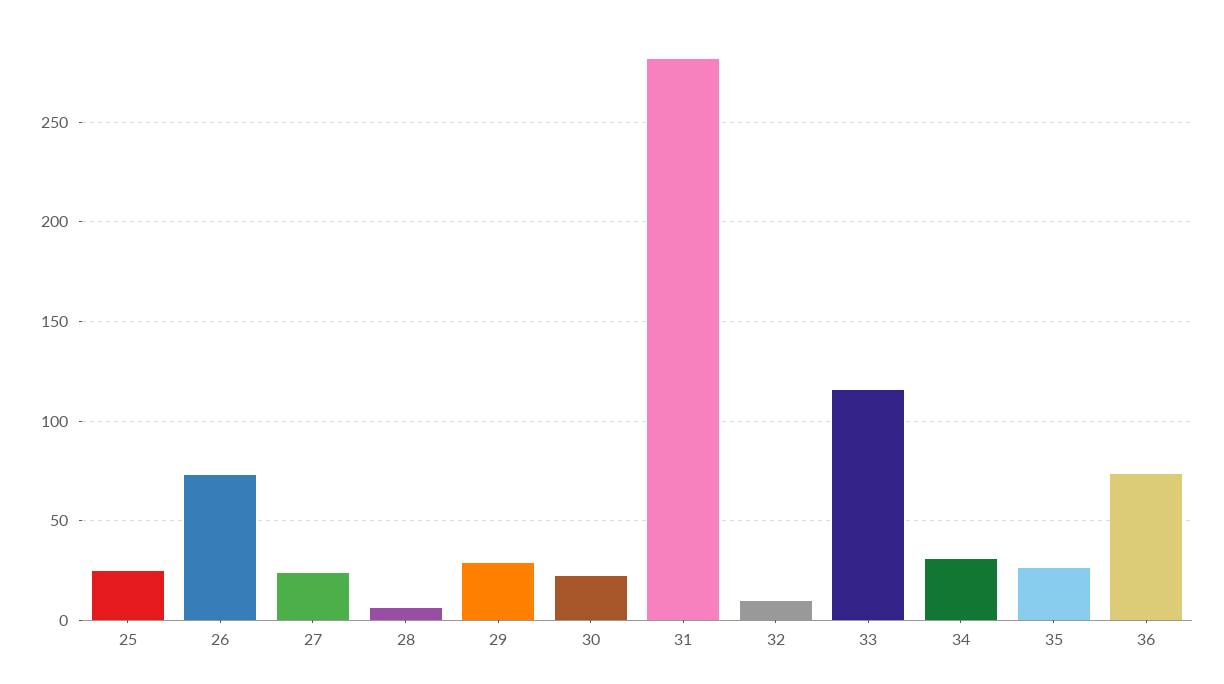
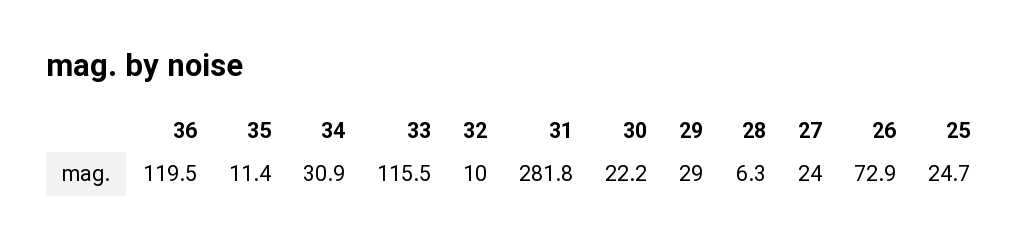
  {
    "25": 24.7,
    "26": 72.9,
    "27": 24,
    "28": 6.3,
    "29": 29,
    "30": 22.2,
    "31": 281.8,
    "32": 10,
    "33": 115.5,
    "34": 30.9,
-   "35": 25,
+   "35": 11.4,
-   "36": 75
+   "36": 119.5
  }

